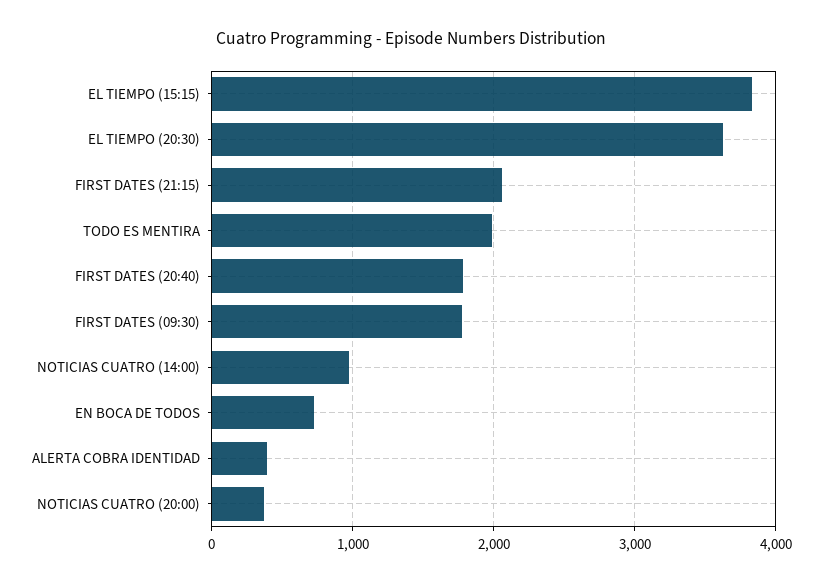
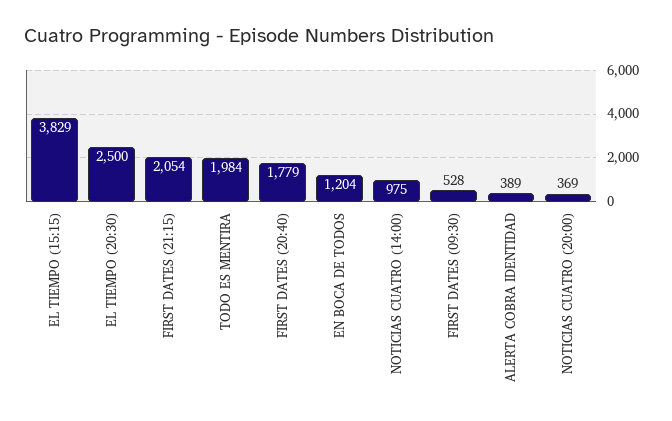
  {
    "EL TIEMPO (15:15)": 3829,
-   "EL TIEMPO (20:30)": 3600,
+   "EL TIEMPO (20:30)": 2500,
    "FIRST DATES (21:15)": 2054,
    "TODO ES MENTIRA": 1984,
    "FIRST DATES (20:40)": 1779,
-   "FIRST DATES (09:30)": 1800,
+   "FIRST DATES (09:30)": 528,
    "NOTICIAS CUATRO (14:00)": 975,
-   "EN BOCA DE TODOS": 700,
+   "EN BOCA DE TODOS": 1204,
    "ALERTA COBRA IDENTIDAD": 389,
    "NOTICIAS CUATRO (20:00)": 369
  }

